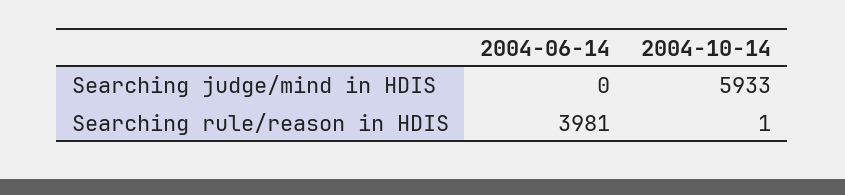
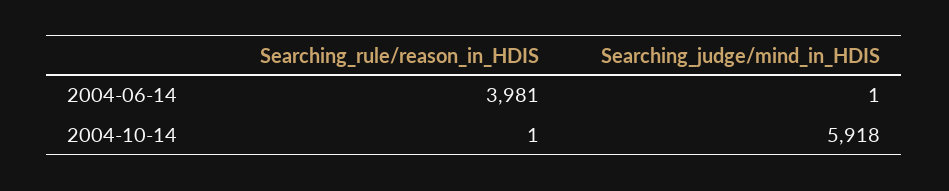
  {
    "2004-06-14": {
-     "Searching judge/mind in HDIS": 0,
+     "Searching judge/mind in HDIS": 1,
      "Searching rule/reason in HDIS": 3981
    },
    "2004-10-14": {
-     "Searching judge/mind in HDIS": 5933,
+     "Searching judge/mind in HDIS": 5918,
      "Searching rule/reason in HDIS": 1
    }
  }

